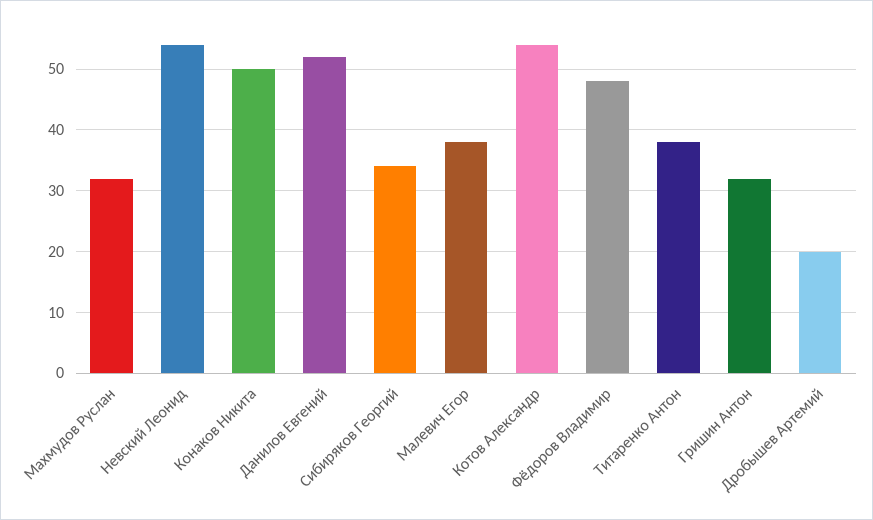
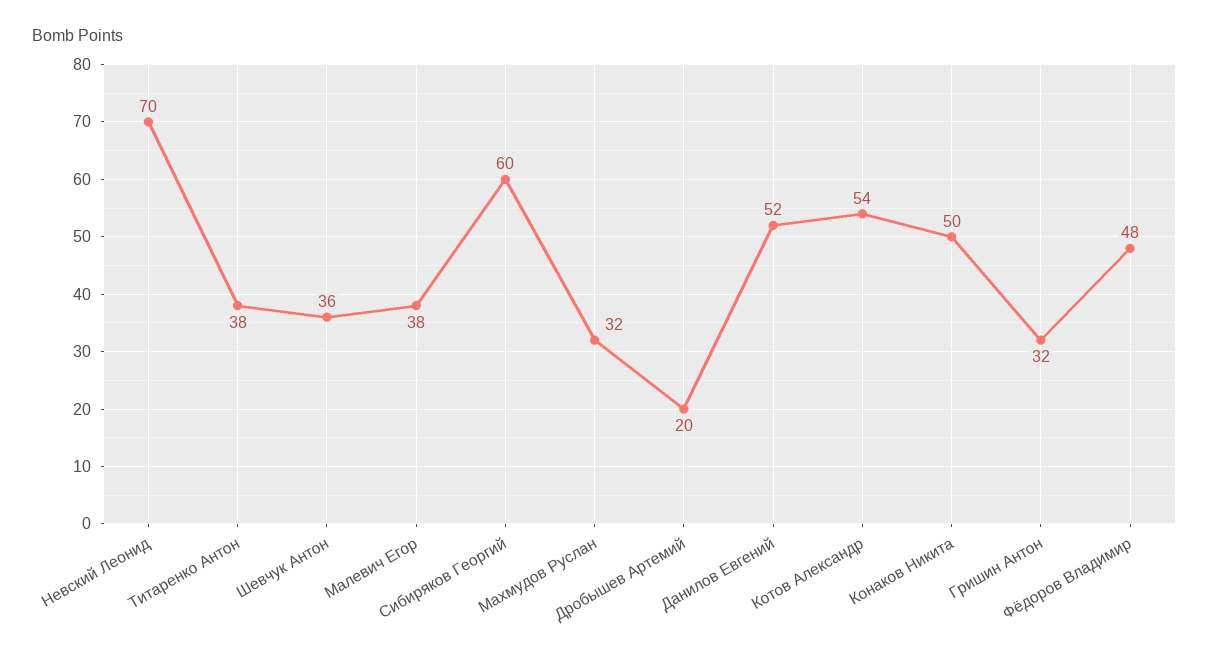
  {
    "Махмудов Руслан": 32,
-   "Невский Леонид": 54,
+   "Невский Леонид": 70,
    "Конаков Никита": 50,
    "Данилов Евгений": 52,
-   "Сибиряков Георгий": 34,
+   "Сибиряков Георгий": 60,
    "Малевич Егор": 38,
    "Котов Александр": 54,
    "Фёдоров Владимир": 48,
    "Титаренко Антон": 38,
    "Гришин Антон": 32,
-   "Дробышев Артемий": 20
+   "Дробышев Артемий": 20,
+   "Шевчук Антон": 36
  }

